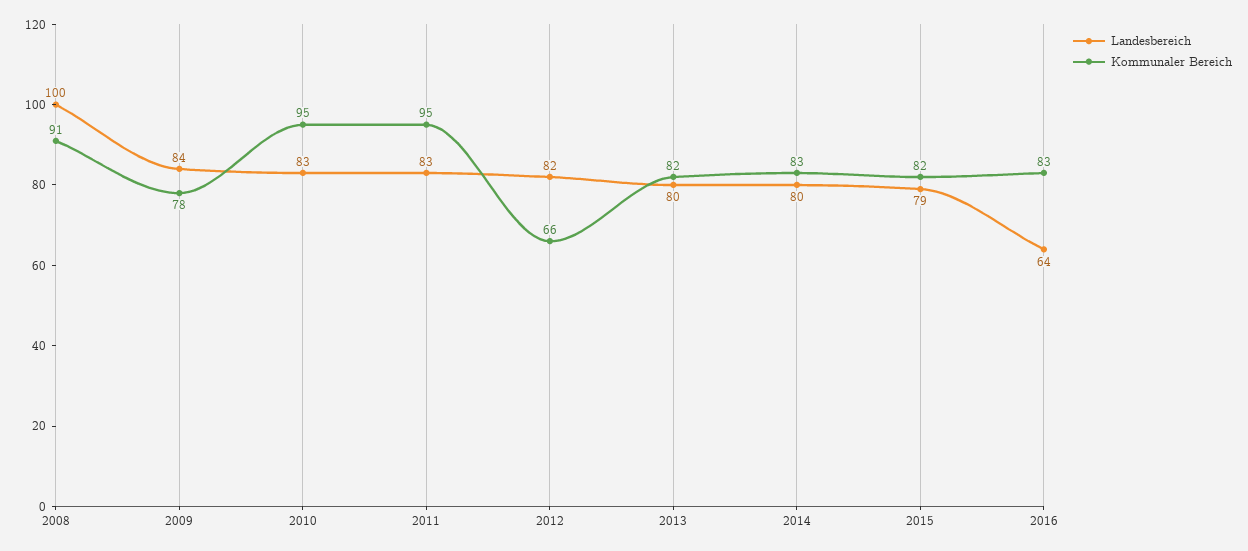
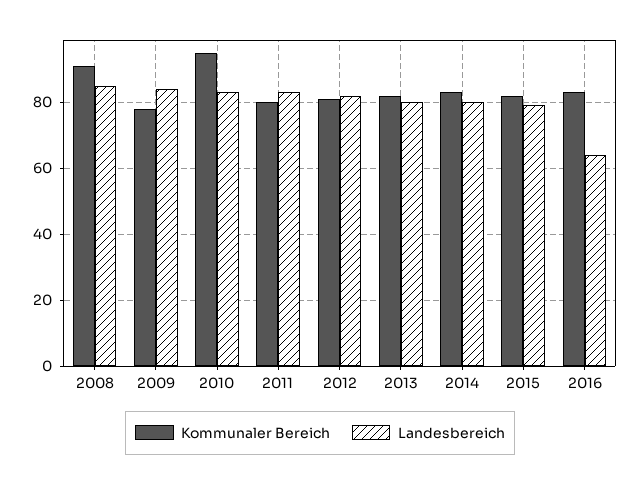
  {
    "Landesbereich": {
-     "2008": 100,
+     "2008": 85,
      "2009": 84,
      "2010": 83,
      "2011": 83,
      "2012": 82,
      "2013": 80,
      "2014": 80,
      "2015": 79,
      "2016": 64
    },
    "Kommunaler Bereich": {
      "2008": 91,
      "2009": 78,
      "2010": 95,
-     "2011": 95,
+     "2011": 80,
-     "2012": 66,
+     "2012": 80,
      "2013": 82,
      "2014": 83,
      "2015": 82,
      "2016": 83
    }
  }

